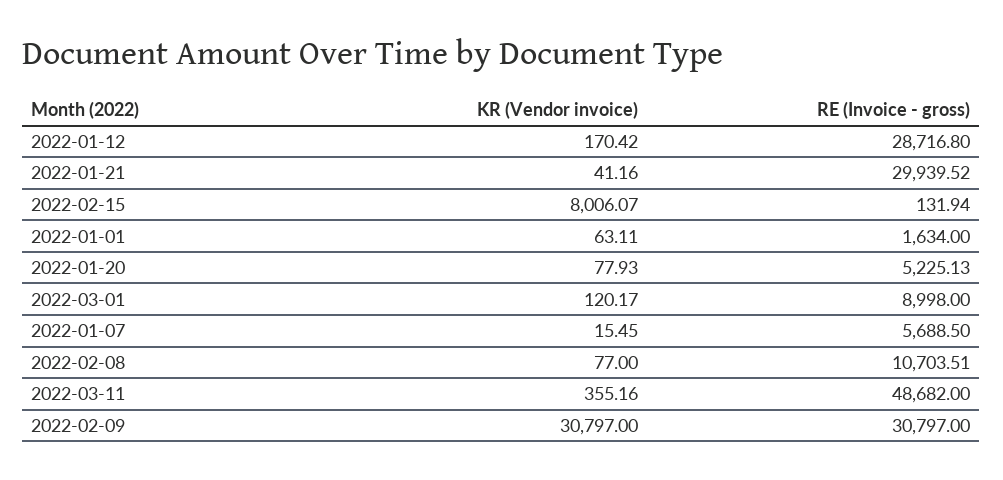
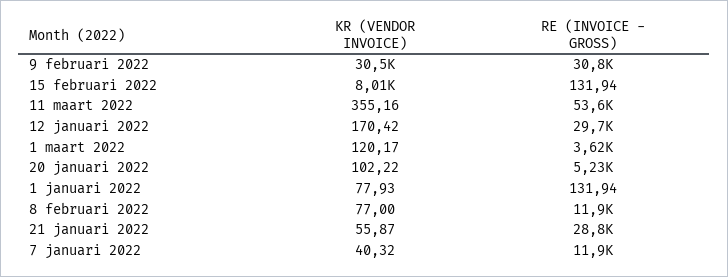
  {
    "KR (Vendor invoice)": {
      "2022-01-12": 170.42,
-     "2022-01-21": 41.16,
+     "2022-01-21": 55.87,
      "2022-02-15": 8006.07,
-     "2022-01-01": 63.11,
+     "2022-01-01": 77.93,
-     "2022-01-20": 77.93,
+     "2022-01-20": 102.22,
      "2022-03-01": 120.17,
-     "2022-01-07": 15.45,
+     "2022-01-07": 40.32,
      "2022-02-08": 77,
      "2022-03-11": 355.16,
-     "2022-02-09": 30797
+     "2022-02-09": 30500
    },
    "RE (Invoice - gross)": {
-     "2022-01-12": 28716.8,
+     "2022-01-12": 29700,
-     "2022-01-21": 29939.52,
+     "2022-01-21": 28800,
      "2022-02-15": 131.94,
-     "2022-01-01": 1634,
+     "2022-01-01": 131.94,
      "2022-01-20": 5225.13,
-     "2022-03-01": 8998,
+     "2022-03-01": 3620,
-     "2022-01-07": 5688.5,
+     "2022-01-07": 11900,
-     "2022-02-08": 10703.51,
+     "2022-02-08": 11900,
-     "2022-03-11": 48682,
+     "2022-03-11": 53600,
      "2022-02-09": 30797
    }
  }

